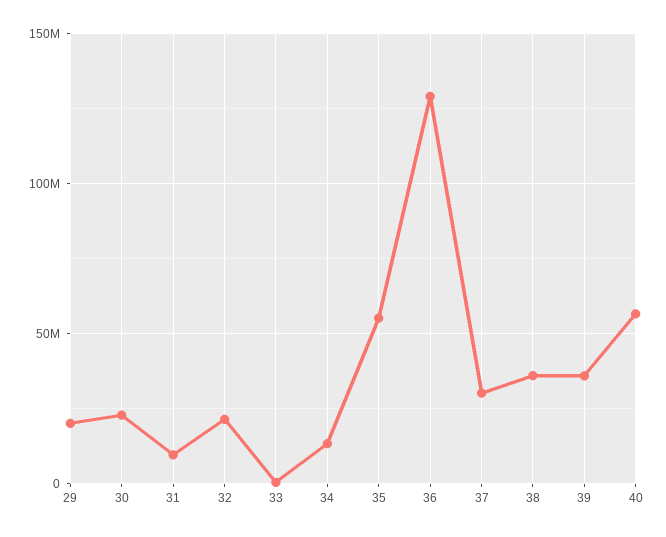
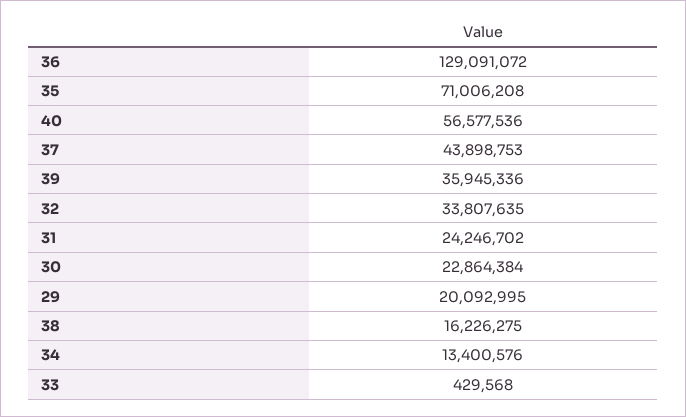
  {
    "29": 20092995,
    "30": 22864384,
-   "31": 10000000,
+   "31": 24246702,
-   "32": 20000000,
+   "32": 33807635,
    "33": 429568,
    "34": 13400576,
-   "35": 55000000,
+   "35": 71006208,
    "36": 129091072,
-   "37": 30000000,
+   "37": 43898753,
-   "38": 35000000,
+   "38": 16226275,
    "39": 35945336,
    "40": 56577536
  }

